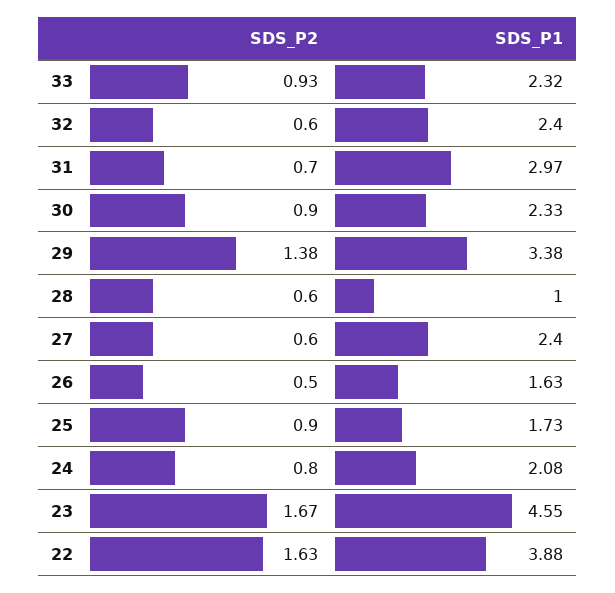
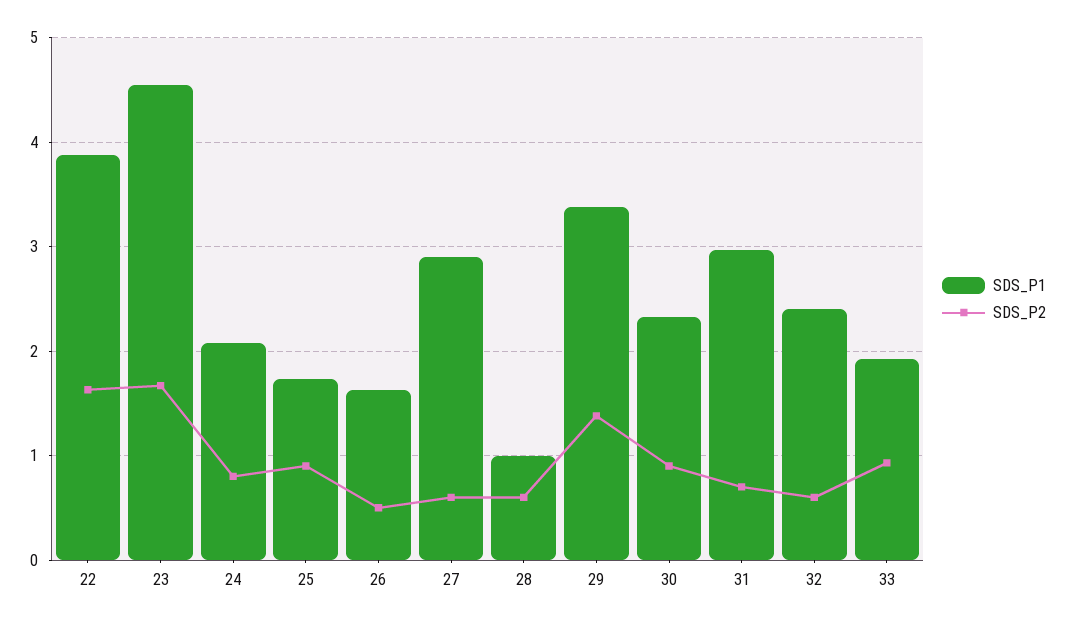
  {
    "SDS_P2": {
      "33": 0.93,
      "32": 0.6,
      "31": 0.7,
      "30": 0.9,
      "29": 1.38,
      "28": 0.6,
      "27": 0.6,
      "26": 0.5,
      "25": 0.9,
      "24": 0.8,
      "23": 1.67,
      "22": 1.63
    },
    "SDS_P1": {
-     "33": 2.32,
+     "33": 1.9,
      "32": 2.4,
      "31": 2.97,
      "30": 2.33,
      "29": 3.38,
      "28": 1,
-     "27": 2.4,
+     "27": 2.9,
      "26": 1.63,
      "25": 1.73,
      "24": 2.08,
      "23": 4.55,
      "22": 3.88
    }
  }

